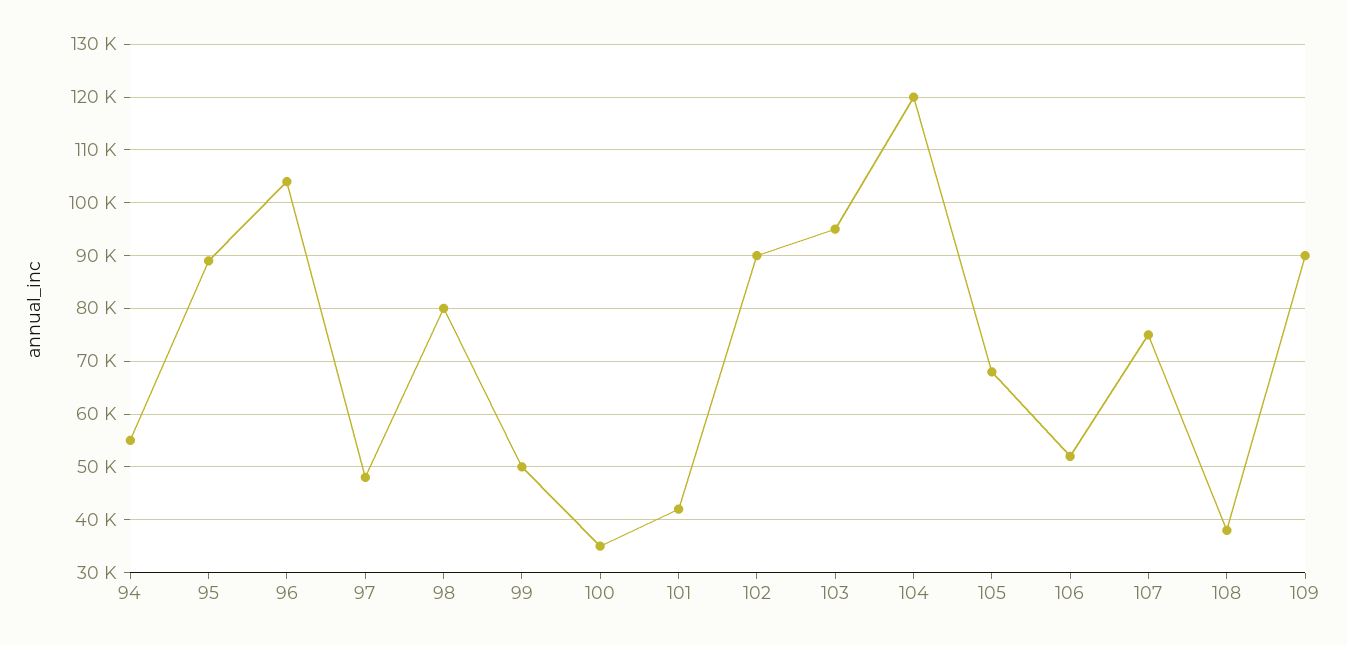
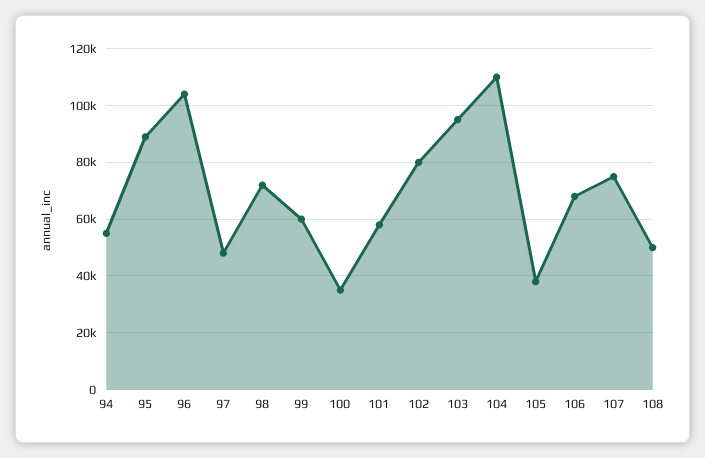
  {
    "94": 56000,
    "95": 90000,
    "96": 104000,
    "97": 48000,
-   "98": 80000,
+   "98": 72500,
-   "99": 50000,
+   "99": 60000,
    "100": 36000,
-   "101": 42000,
+   "101": 57500,
-   "102": 90000,
+   "102": 80000,
    "103": 96000,
-   "104": 120000,
+   "104": 110000,
-   "105": 68000,
+   "105": 37500,
-   "106": 52000,
+   "106": 67500,
    "107": 76000,
-   "108": 38000,
+   "108": 50000
-   "109": 90000
  }

